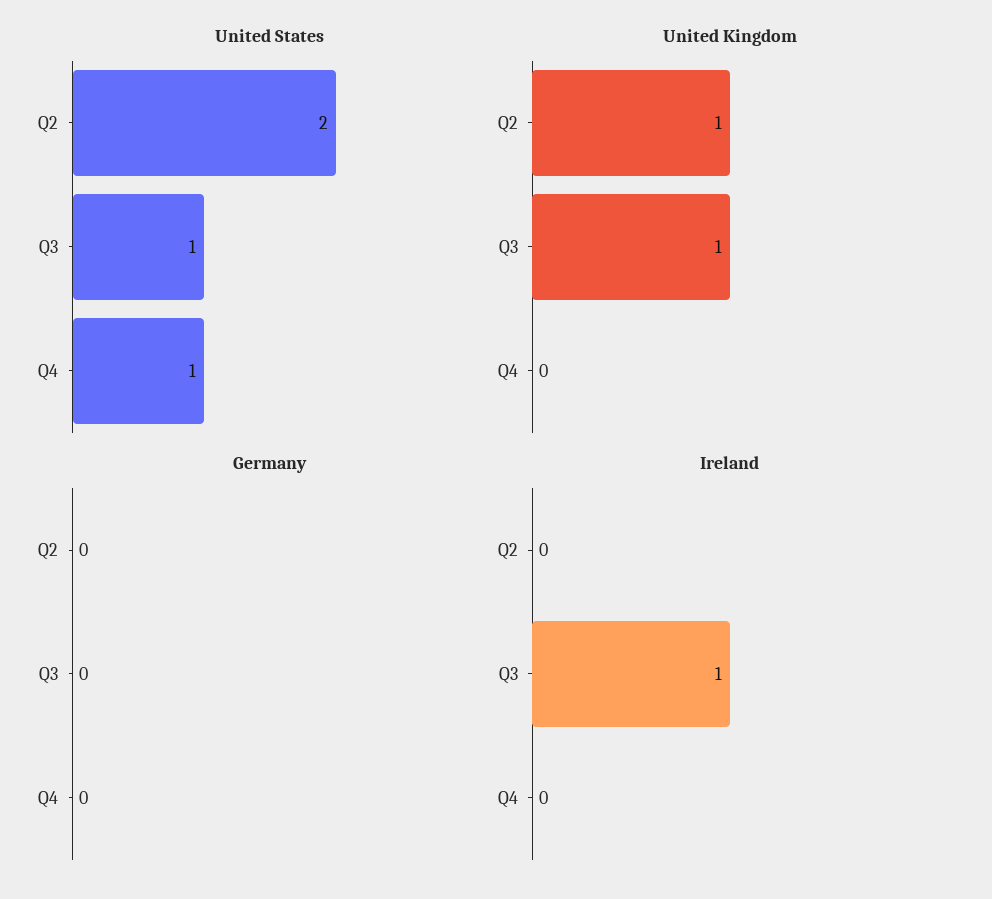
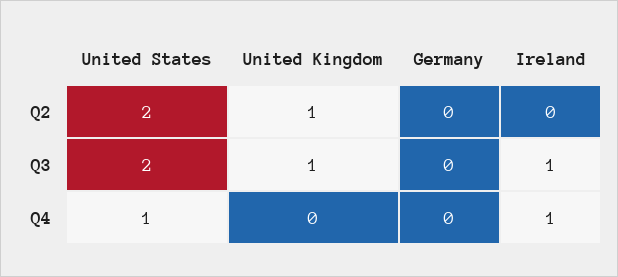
  {
    "United States": {
      "Q2": 2,
-     "Q3": 1,
+     "Q3": 2,
      "Q4": 1
    },
    "United Kingdom": {
      "Q2": 1,
      "Q3": 1,
      "Q4": 0
    },
    "Germany": {
      "Q2": 0,
      "Q3": 0,
      "Q4": 0
    },
    "Ireland": {
      "Q2": 0,
      "Q3": 1,
-     "Q4": 0
+     "Q4": 1
    }
  }

